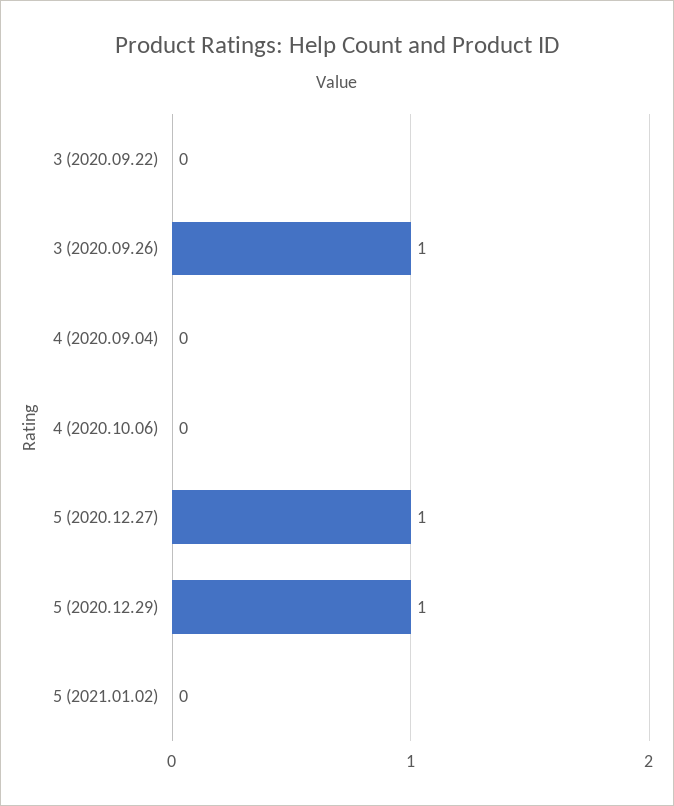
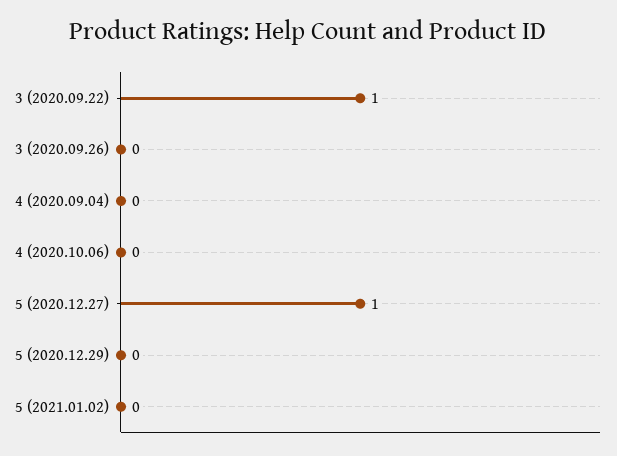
  {
-   "3 (2020.09.22)": 0,
+   "3 (2020.09.22)": 1,
-   "3 (2020.09.26)": 1,
+   "3 (2020.09.26)": 0,
    "4 (2020.09.04)": 0,
    "4 (2020.10.06)": 0,
    "5 (2020.12.27)": 1,
-   "5 (2020.12.29)": 1,
+   "5 (2020.12.29)": 0,
    "5 (2021.01.02)": 0
  }

